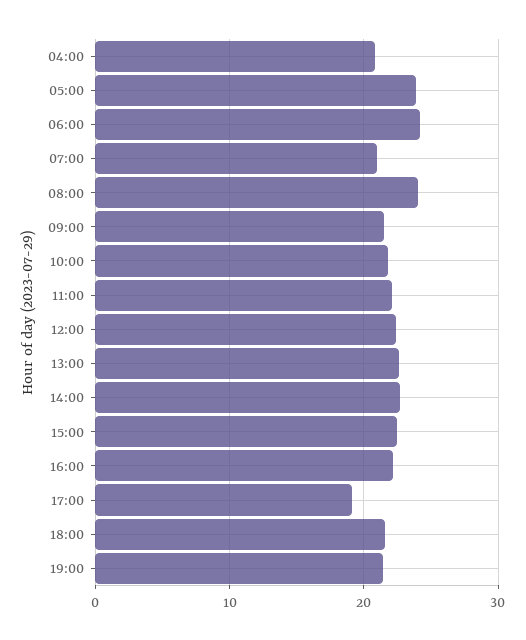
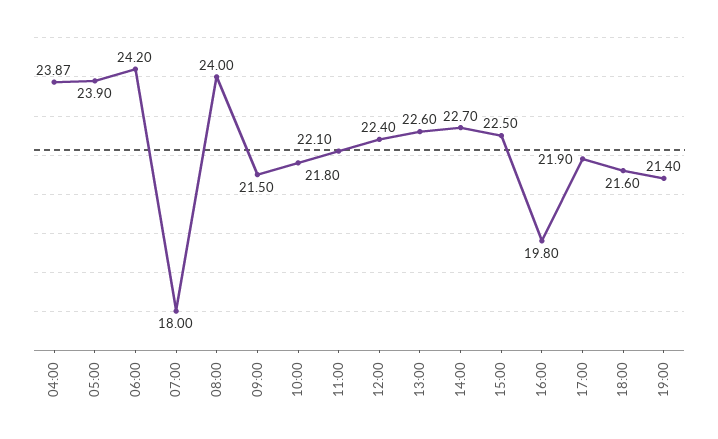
  {
-   "04:00": 21,
+   "04:00": 23.87,
    "05:00": 23.9,
    "06:00": 24.2,
-   "07:00": 21,
+   "07:00": 18,
    "08:00": 24,
    "09:00": 21.5,
    "10:00": 21.8,
    "11:00": 22.1,
    "12:00": 22.4,
    "13:00": 22.6,
    "14:00": 22.7,
    "15:00": 22.5,
-   "16:00": 22,
+   "16:00": 19.8,
-   "17:00": 19,
+   "17:00": 21.9,
    "18:00": 21.6,
    "19:00": 21.4
  }

